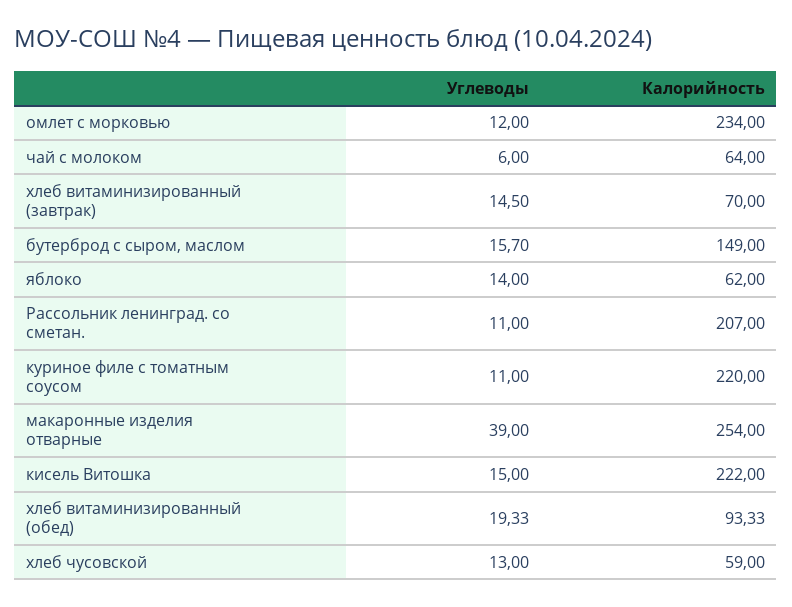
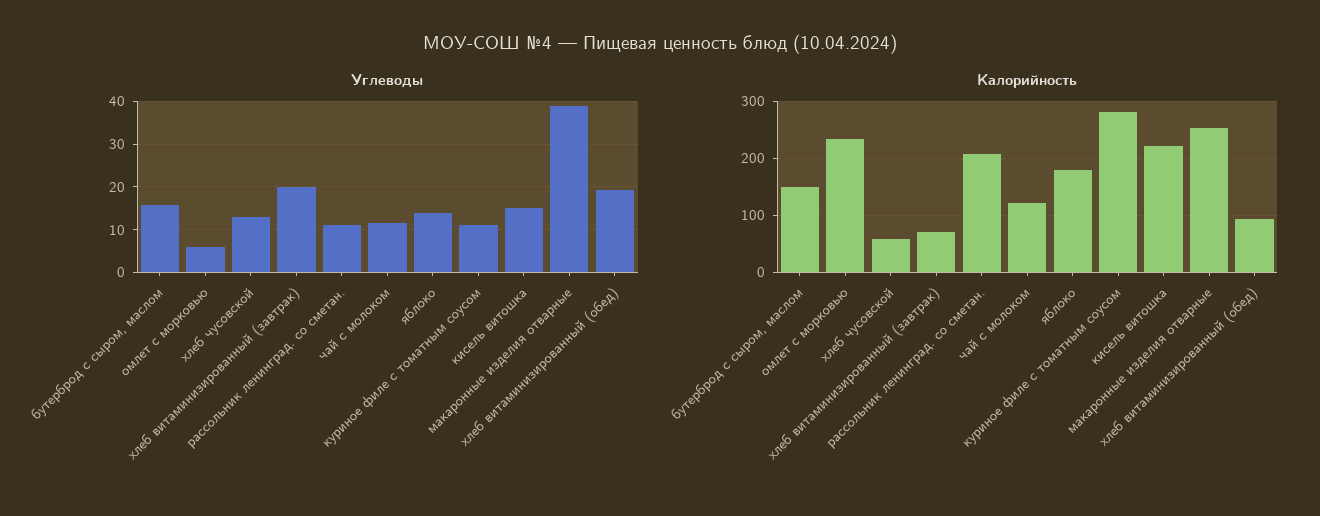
  {
    "Углеводы": {
-     "омлет с морковью": 12,
+     "омлет с морковью": 6,
-     "чай с молоком": 6,
+     "чай с молоком": 12,
-     "хлеб витаминизированный (завтрак)": 14.5,
+     "хлеб витаминизированный (завтрак)": 20,
      "бутерброд с сыром, маслом": 15.7,
      "яблоко": 14,
      "Рассольник ленинград. со сметан.": 11,
      "куриное филе с томатным соусом": 11,
      "макаронные изделия отварные": 39,
      "кисель Витошка": 15,
      "хлеб витаминизированный (обед)": 19.33,
      "хлеб чусовской": 13
    },
    "Калорийность": {
      "омлет с морковью": 234,
-     "чай с молоком": 64,
+     "чай с молоком": 120,
      "хлеб витаминизированный (завтрак)": 70,
      "бутерброд с сыром, маслом": 149,
-     "яблоко": 62,
+     "яблоко": 180,
      "Рассольник ленинград. со сметан.": 207,
-     "куриное филе с томатным соусом": 220,
+     "куриное филе с томатным соусом": 280,
      "макаронные изделия отварные": 254,
      "кисель Витошка": 222,
      "хлеб витаминизированный (обед)": 93.33,
      "хлеб чусовской": 59
    }
  }

